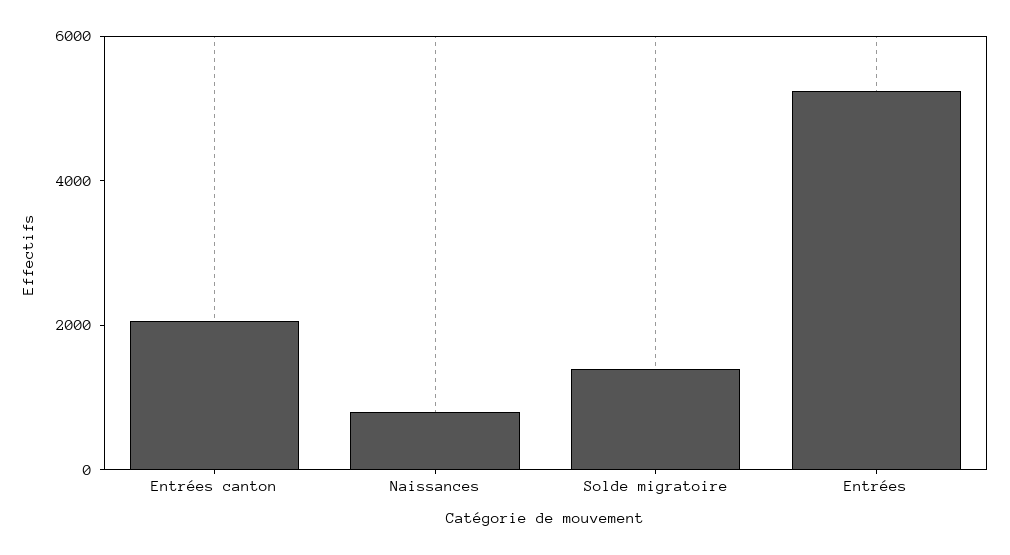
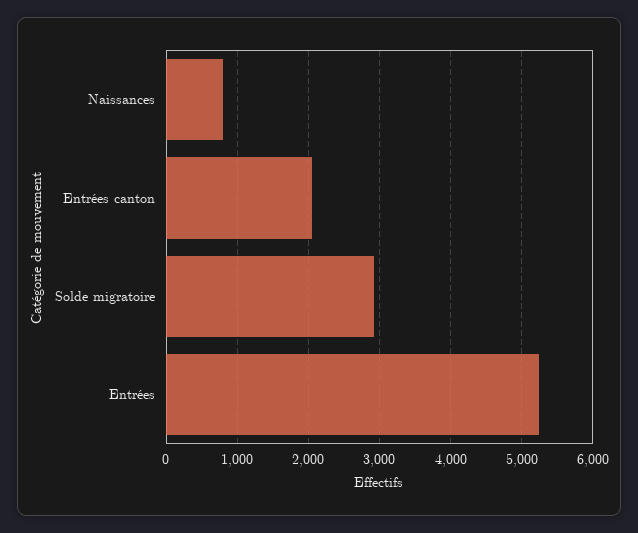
  {
    "Entrées canton": 2100,
    "Naissances": 800,
-   "Solde migratoire": 1500,
+   "Solde migratoire": 2900,
    "Entrées": 5200
  }

